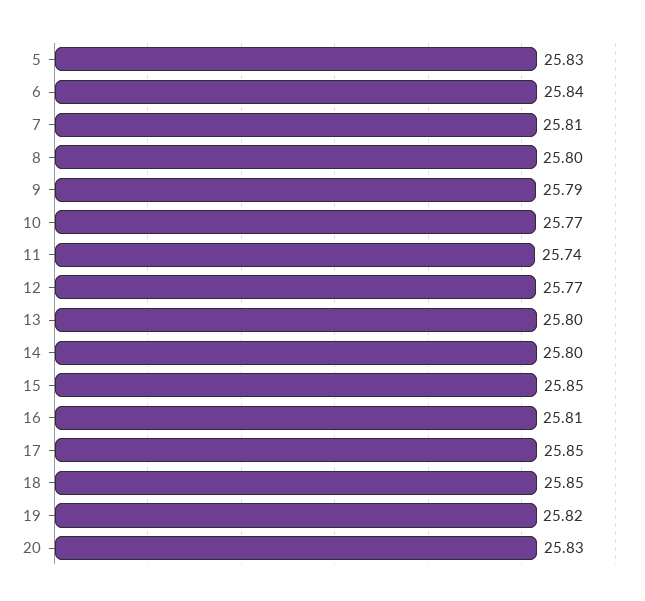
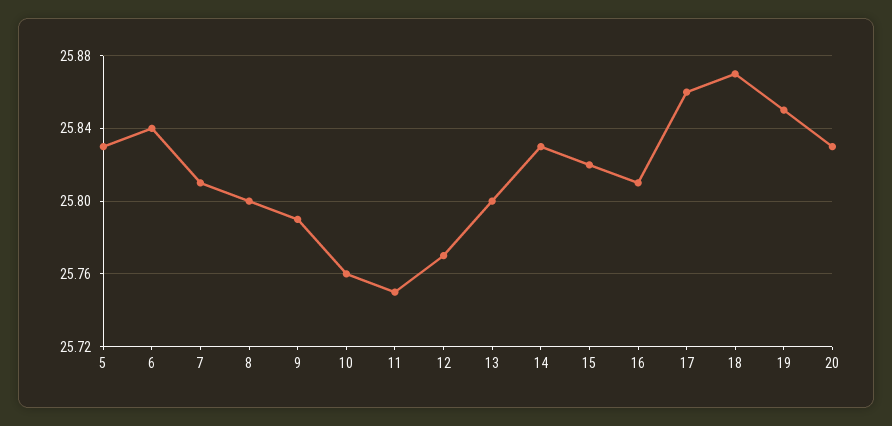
  {
    "5": 25.83,
    "6": 25.84,
    "7": 25.81,
    "8": 25.8,
    "9": 25.79,
-   "10": 25.77,
+   "10": 25.76,
-   "11": 25.74,
+   "11": 25.75,
    "12": 25.77,
    "13": 25.8,
-   "14": 25.8,
+   "14": 25.83,
-   "15": 25.85,
+   "15": 25.82,
    "16": 25.81,
-   "17": 25.85,
+   "17": 25.86,
-   "18": 25.85,
+   "18": 25.87,
-   "19": 25.82,
+   "19": 25.85,
    "20": 25.83
  }

